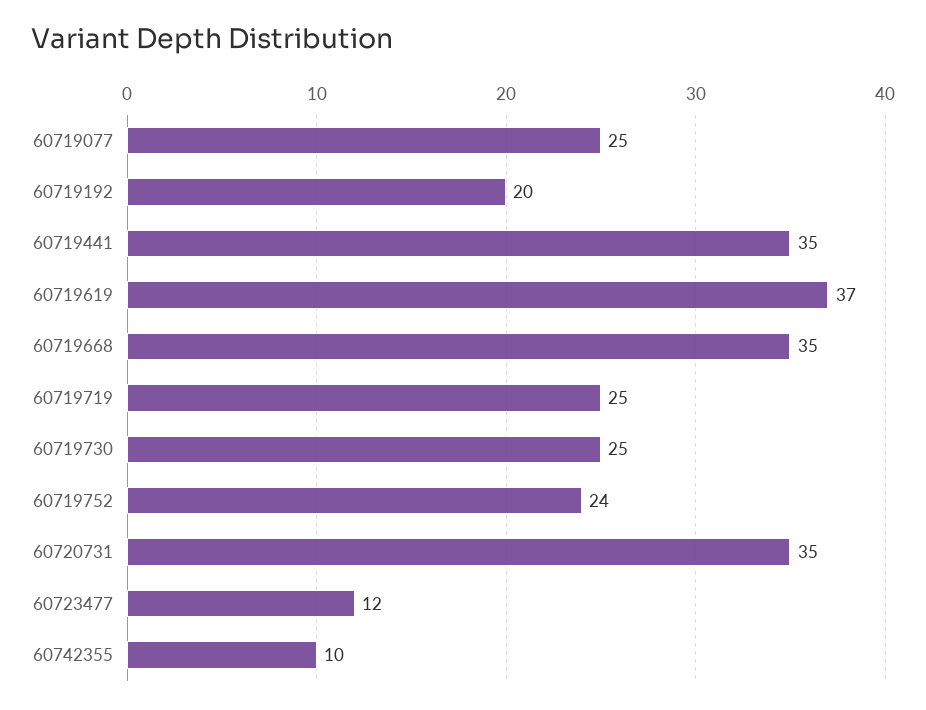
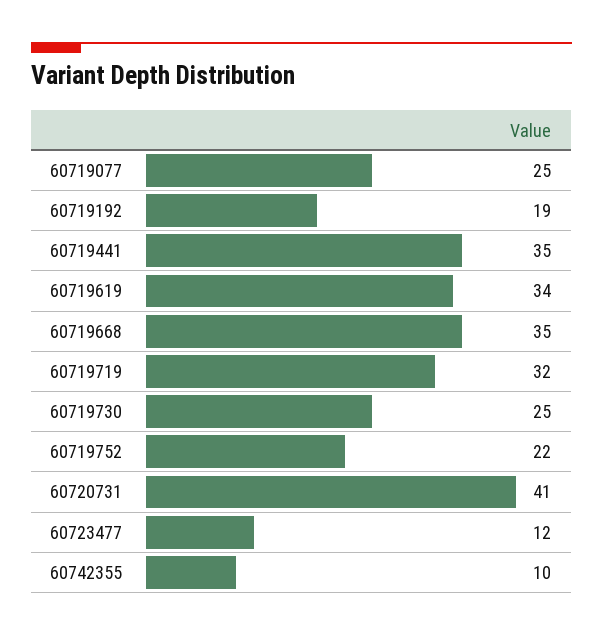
  {
    "60719077": 25,
-   "60719192": 20,
+   "60719192": 19,
    "60719441": 35,
-   "60719619": 37,
+   "60719619": 34,
    "60719668": 35,
-   "60719719": 25,
+   "60719719": 32,
    "60719730": 25,
-   "60719752": 24,
+   "60719752": 22,
-   "60720731": 35,
+   "60720731": 41,
    "60723477": 12,
    "60742355": 10
  }

